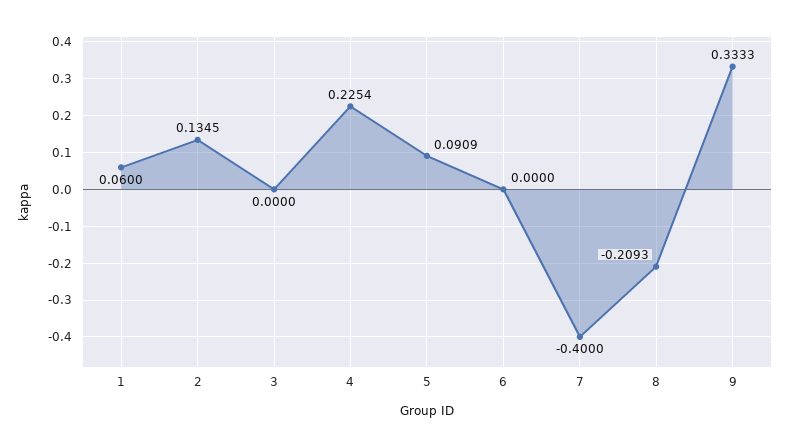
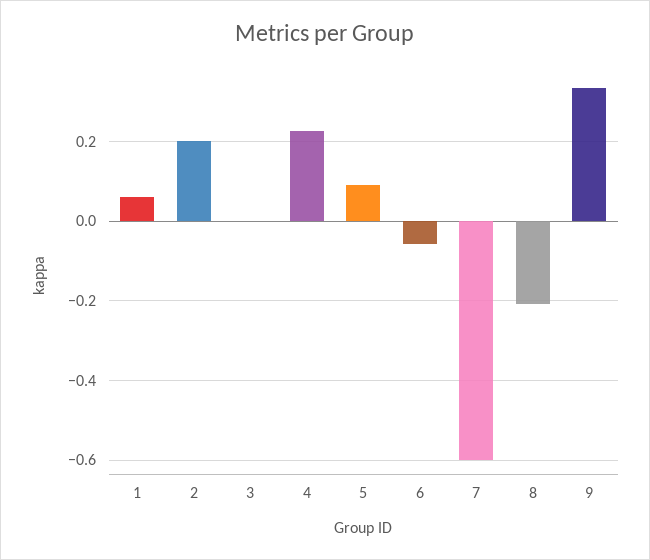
  {
    "1": 0.06,
-   "2": 0.1345,
+   "2": 0.2,
    "3": 0,
    "4": 0.2254,
    "5": 0.0909,
-   "6": 0,
+   "6": -0.06,
-   "7": -0.4,
+   "7": -0.6,
    "8": -0.2093,
    "9": 0.3333
  }

